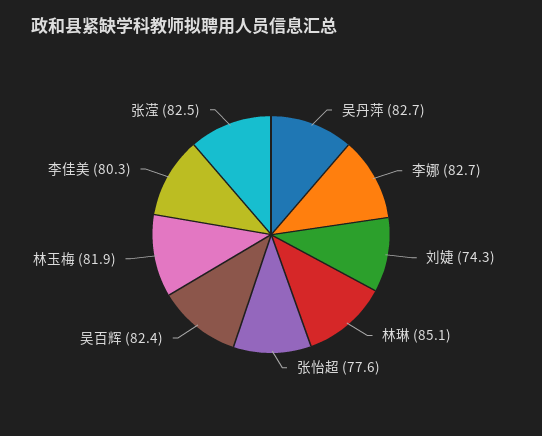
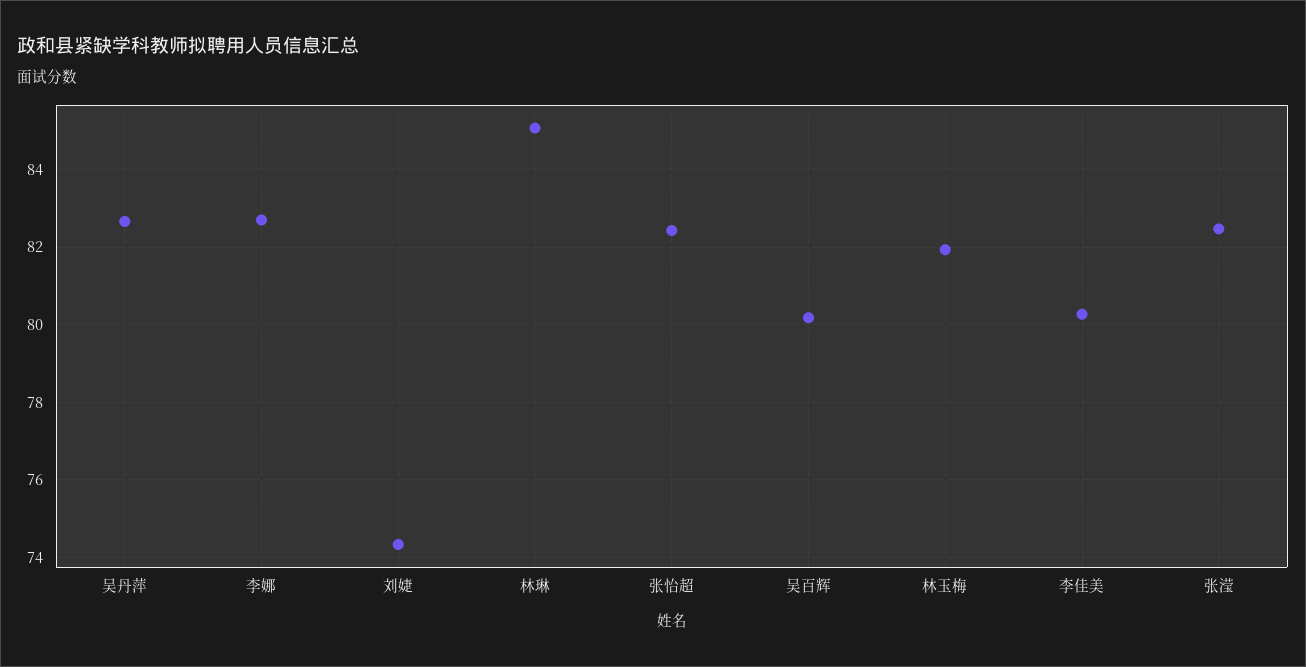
  {
    "吴丹萍": 82.7,
    "李娜": 82.7,
    "刘婕": 74.3,
    "林琳": 85.1,
-   "张怡超": 77.6,
+   "张怡超": 82.4,
-   "吴百辉": 82.4,
+   "吴百辉": 80.2,
    "林玉梅": 81.9,
    "李佳美": 80.3,
    "张滢": 82.5
  }

